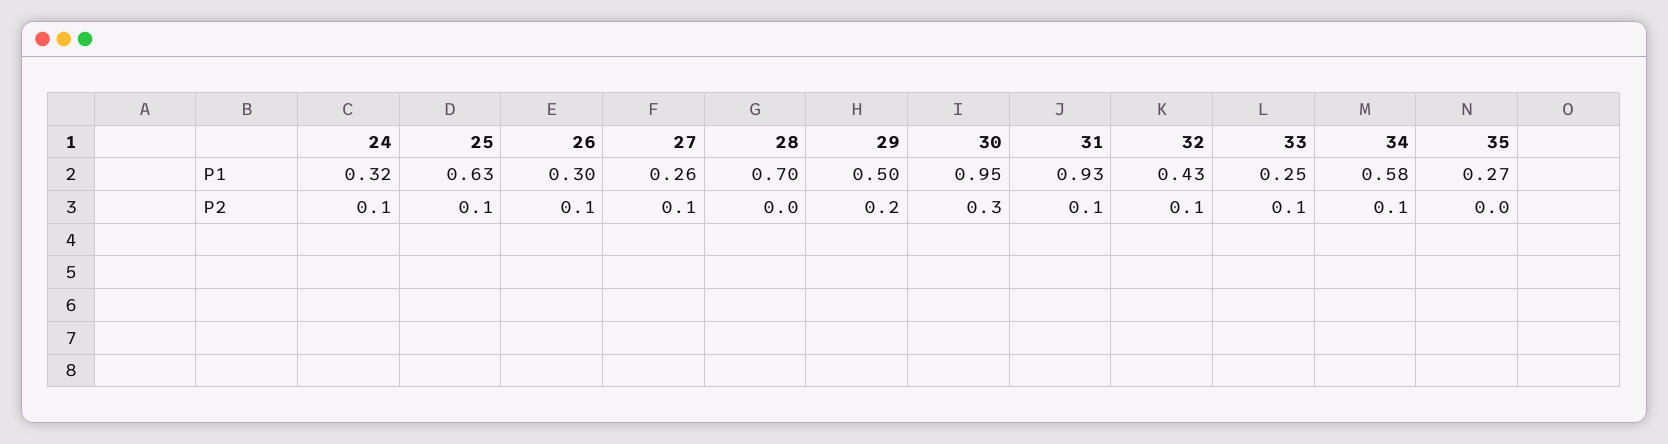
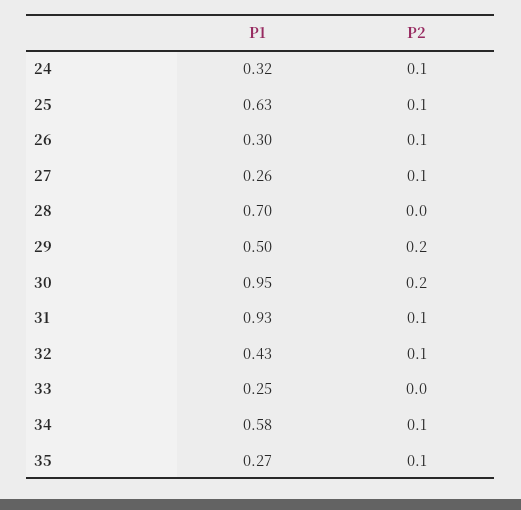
  {
    "24": {
      "P1": 0.32,
      "P2": 0.1
    },
    "25": {
      "P1": 0.63,
      "P2": 0.1
    },
    "26": {
      "P1": 0.3,
      "P2": 0.1
    },
    "27": {
      "P1": 0.26,
      "P2": 0.1
    },
    "28": {
      "P1": 0.7,
      "P2": 0
    },
    "29": {
      "P1": 0.5,
      "P2": 0.2
    },
    "30": {
      "P1": 0.95,
-     "P2": 0.3
+     "P2": 0.2
    },
    "31": {
      "P1": 0.93,
      "P2": 0.1
    },
    "32": {
      "P1": 0.43,
      "P2": 0.1
    },
    "33": {
      "P1": 0.25,
-     "P2": 0.1
+     "P2": 0
    },
    "34": {
      "P1": 0.58,
      "P2": 0.1
    },
    "35": {
      "P1": 0.27,
-     "P2": 0
+     "P2": 0.1
    }
  }

